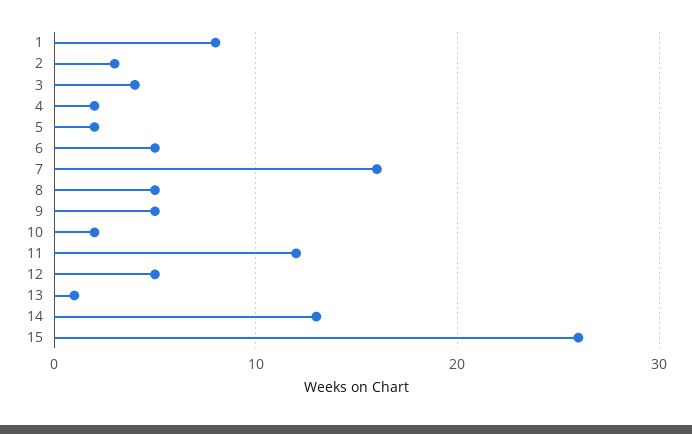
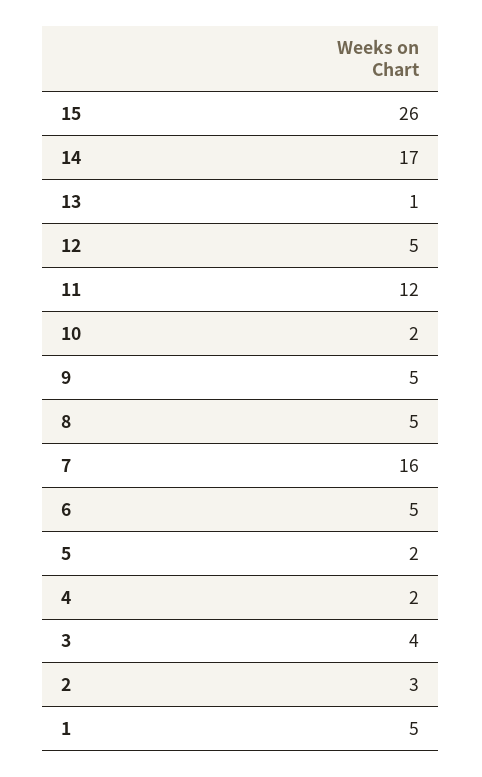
  {
-   "1": 8,
+   "1": 5,
    "2": 3,
    "3": 4,
    "4": 2,
    "5": 2,
    "6": 5,
    "7": 16,
    "8": 5,
    "9": 5,
    "10": 2,
    "11": 12,
    "12": 5,
    "13": 1,
-   "14": 13,
+   "14": 17,
    "15": 26
  }

